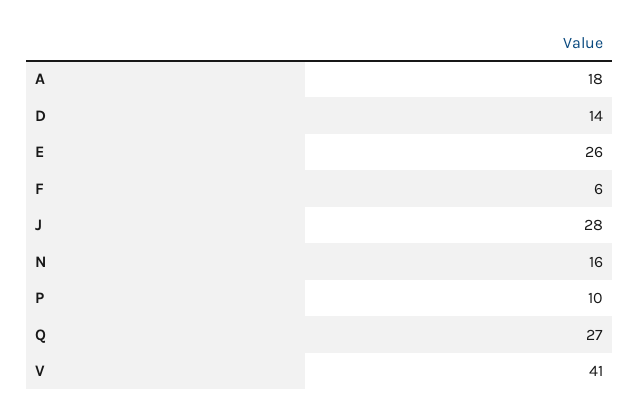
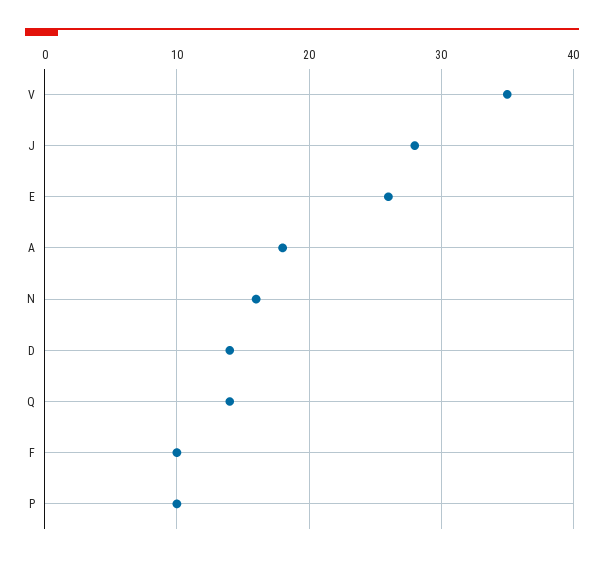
  {
    "A": 18,
    "D": 14,
    "E": 26,
-   "F": 6,
+   "F": 10,
    "J": 28,
    "N": 16,
    "P": 10,
-   "Q": 27,
+   "Q": 14,
-   "V": 41
+   "V": 35
  }

